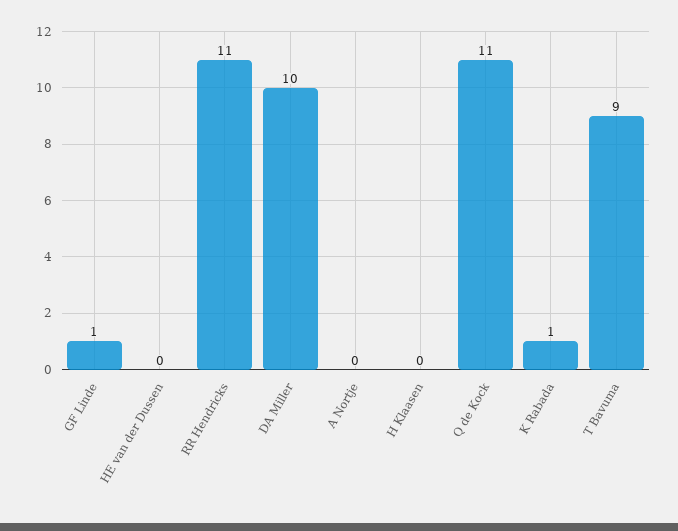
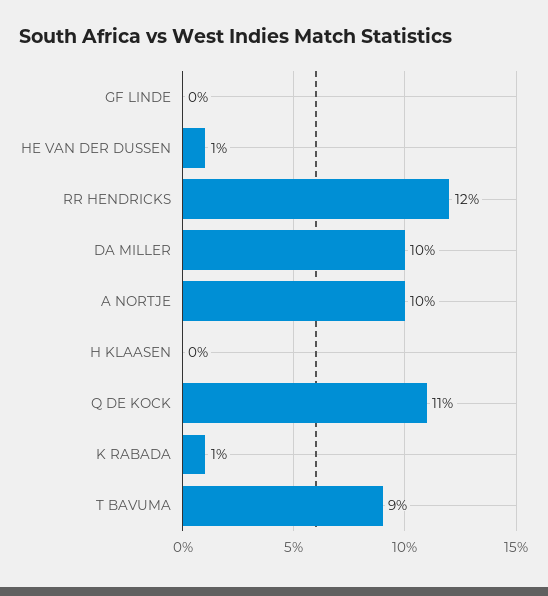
  {
-   "GF Linde": 1,
+   "GF Linde": 0,
-   "HE van der Dussen": 0,
+   "HE van der Dussen": 1,
-   "RR Hendricks": 11,
+   "RR Hendricks": 12,
    "DA Miller": 10,
-   "A Nortje": 0,
+   "A Nortje": 10,
    "H Klaasen": 0,
    "Q de Kock": 11,
    "K Rabada": 1,
    "T Bavuma": 9
  }

